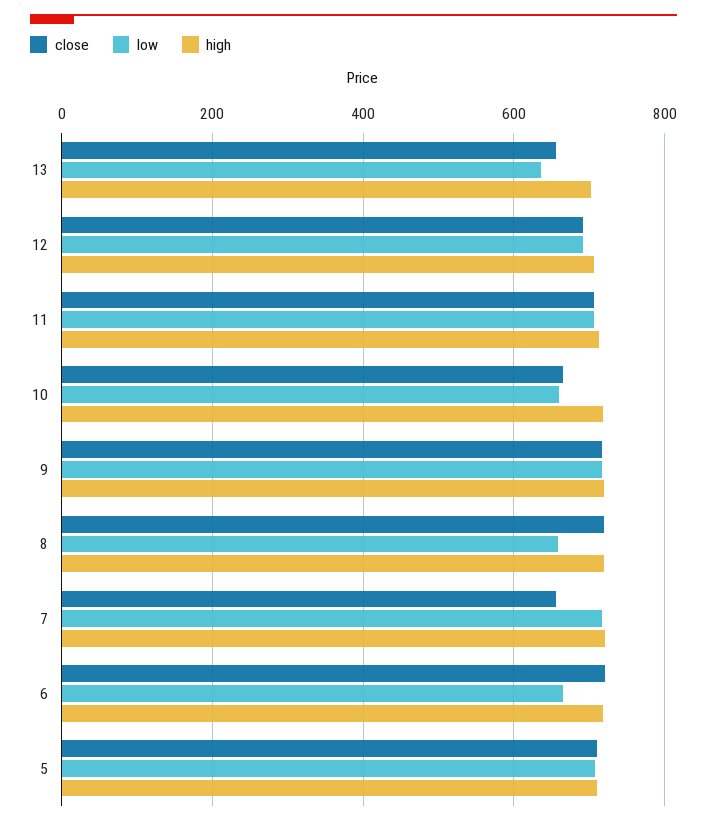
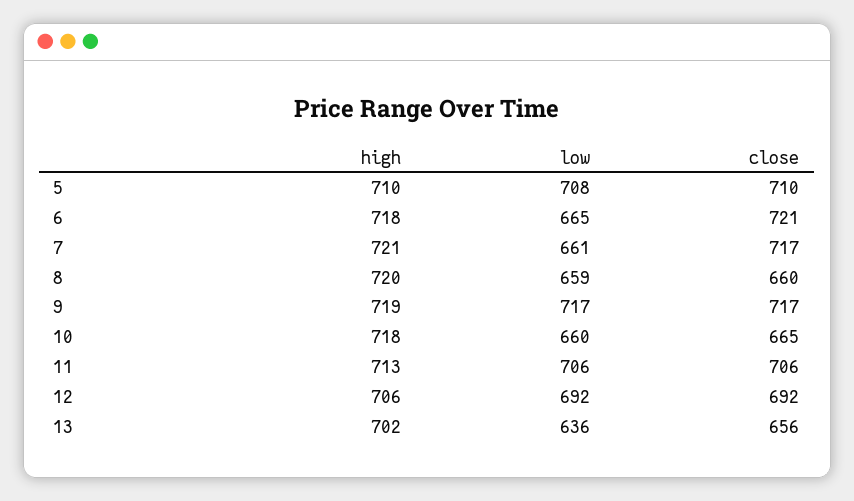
  {
    "close": {
      "13": 656,
      "12": 692,
      "11": 706,
      "10": 665,
      "9": 717,
-     "8": 720,
+     "8": 660,
-     "7": 660,
+     "7": 717,
      "6": 721,
      "5": 710
    },
    "low": {
      "13": 636,
      "12": 692,
      "11": 706,
      "10": 660,
      "9": 717,
      "8": 659,
-     "7": 720,
+     "7": 661,
      "6": 665,
      "5": 708
    },
    "high": {
      "13": 702,
      "12": 706,
      "11": 713,
      "10": 718,
      "9": 719,
      "8": 720,
      "7": 721,
      "6": 718,
      "5": 710
    }
  }

